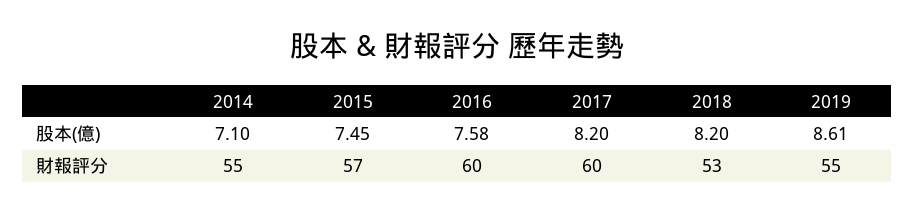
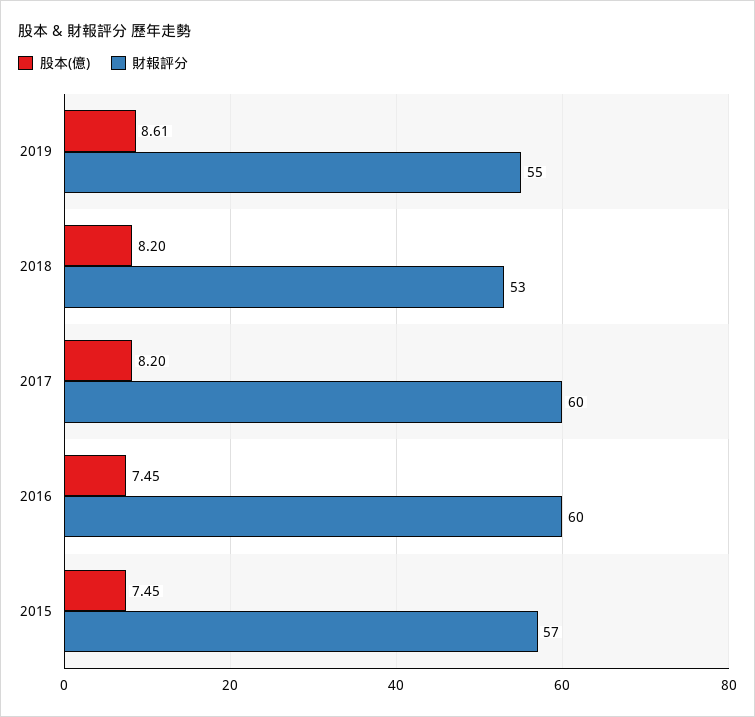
  {
    "股本(億)": {
-     "2014": 7.1,
      "2015": 7.45,
-     "2016": 7.58,
+     "2016": 7.45,
      "2017": 8.2,
      "2018": 8.2,
      "2019": 8.61
    },
    "財報評分": {
-     "2014": 55,
      "2015": 57,
      "2016": 60,
      "2017": 60,
      "2018": 53,
      "2019": 55
    }
  }

